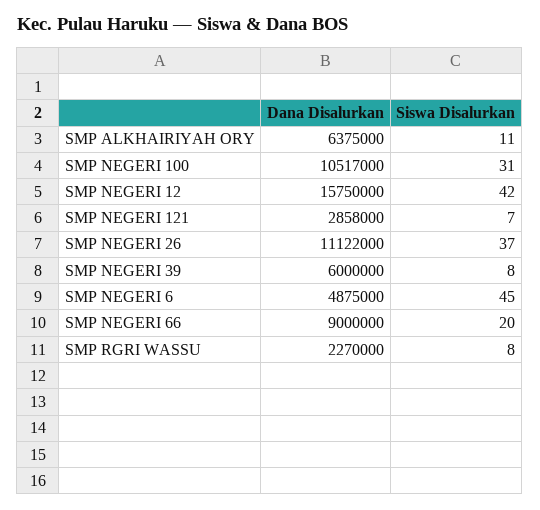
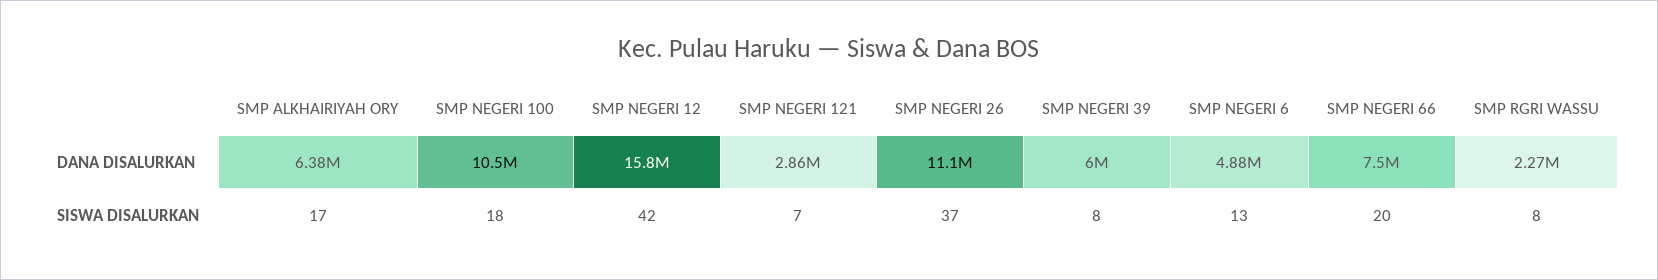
  {
    "Dana Disalurkan": {
      "SMP ALKHAIRIYAH ORY": 6375000,
      "SMP NEGERI 100": 10517000,
      "SMP NEGERI 12": 15750000,
      "SMP NEGERI 121": 2858000,
      "SMP NEGERI 26": 11122000,
      "SMP NEGERI 39": 6000000,
      "SMP NEGERI 6": 4875000,
-     "SMP NEGERI 66": 9000000,
+     "SMP NEGERI 66": 7500000,
      "SMP RGRI WASSU": 2270000
    },
    "Siswa Disalurkan": {
-     "SMP ALKHAIRIYAH ORY": 11,
+     "SMP ALKHAIRIYAH ORY": 17,
-     "SMP NEGERI 100": 31,
+     "SMP NEGERI 100": 18,
      "SMP NEGERI 12": 42,
      "SMP NEGERI 121": 7,
      "SMP NEGERI 26": 37,
      "SMP NEGERI 39": 8,
-     "SMP NEGERI 6": 45,
+     "SMP NEGERI 6": 13,
      "SMP NEGERI 66": 20,
      "SMP RGRI WASSU": 8
    }
  }

